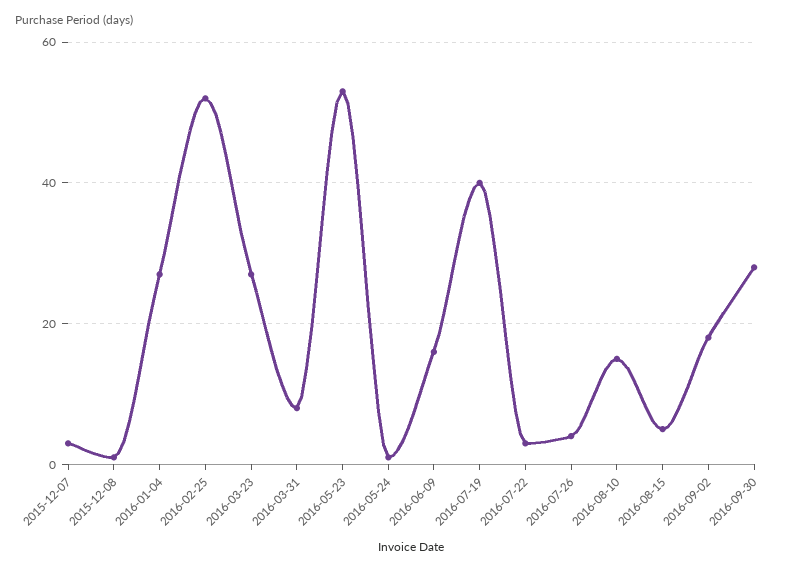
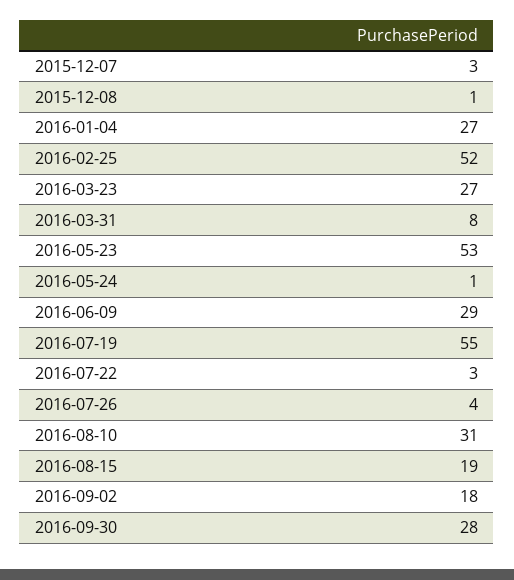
  {
    "2015-12-07": 3,
    "2015-12-08": 1,
    "2016-01-04": 27,
    "2016-02-25": 52,
    "2016-03-23": 27,
    "2016-03-31": 8,
    "2016-05-23": 53,
    "2016-05-24": 1,
-   "2016-06-09": 15,
+   "2016-06-09": 29,
-   "2016-07-19": 40,
+   "2016-07-19": 55,
    "2016-07-22": 3,
    "2016-07-26": 4,
-   "2016-08-10": 15,
+   "2016-08-10": 31,
-   "2016-08-15": 5,
+   "2016-08-15": 19,
    "2016-09-02": 18,
    "2016-09-30": 28
  }

